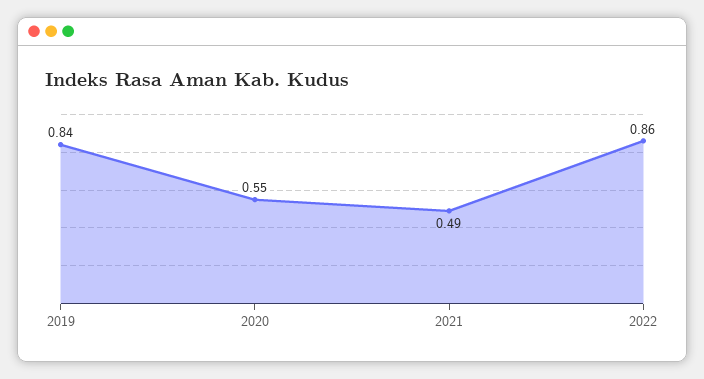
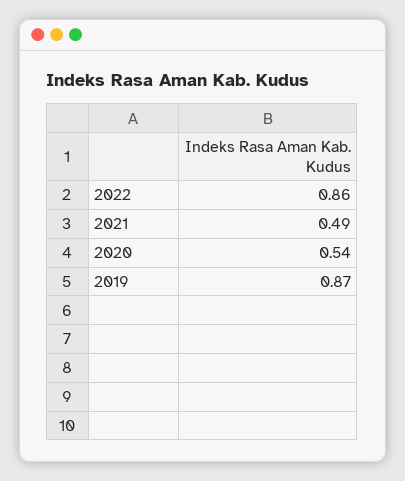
  {
-   "2019": 0.84,
+   "2019": 0.87,
-   "2020": 0.55,
+   "2020": 0.54,
    "2021": 0.49,
    "2022": 0.86
  }

